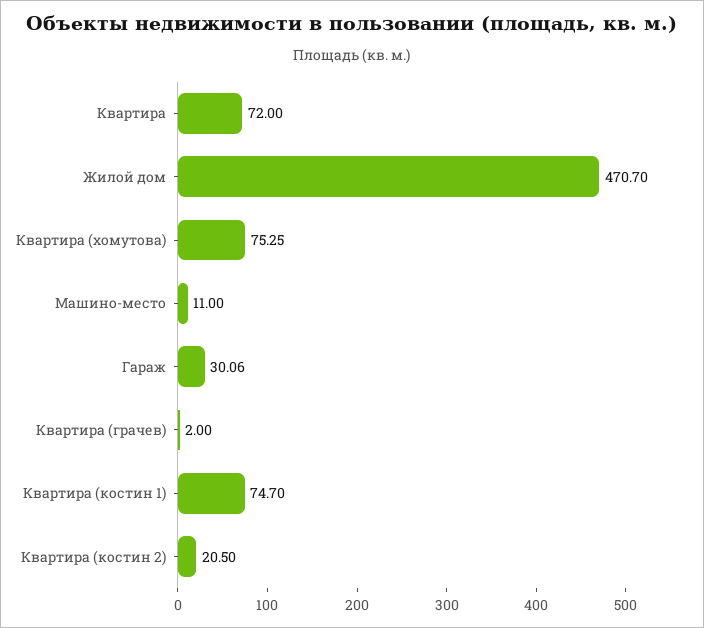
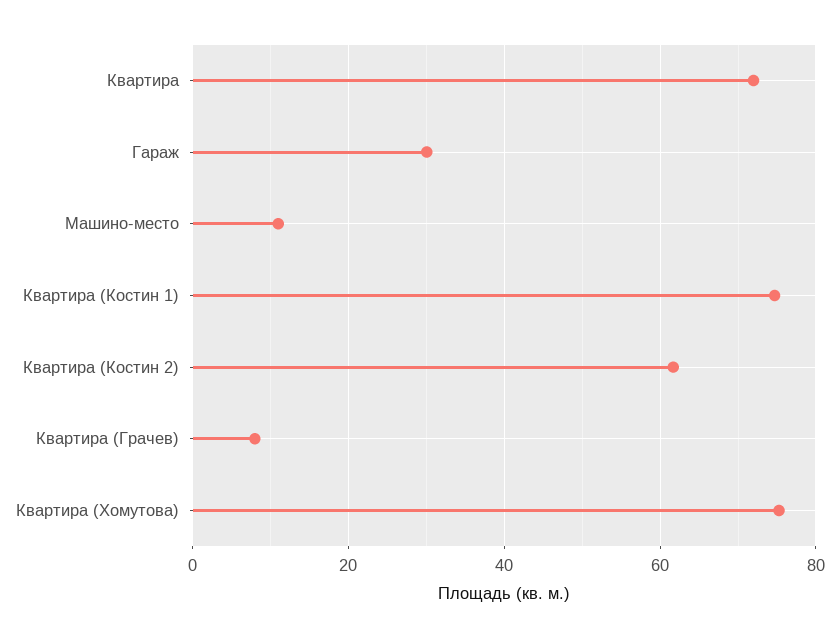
  {
    "Квартира": 72,
-   "Жилой дом": 470.7,
    "Квартира (хомутова)": 75.25,
    "Машино-место": 11,
    "Гараж": 30.06,
-   "Квартира (грачев)": 2,
+   "Квартира (грачев)": 8,
    "Квартира (костин 1)": 74.7,
-   "Квартира (костин 2)": 20.5
+   "Квартира (костин 2)": 62
  }

